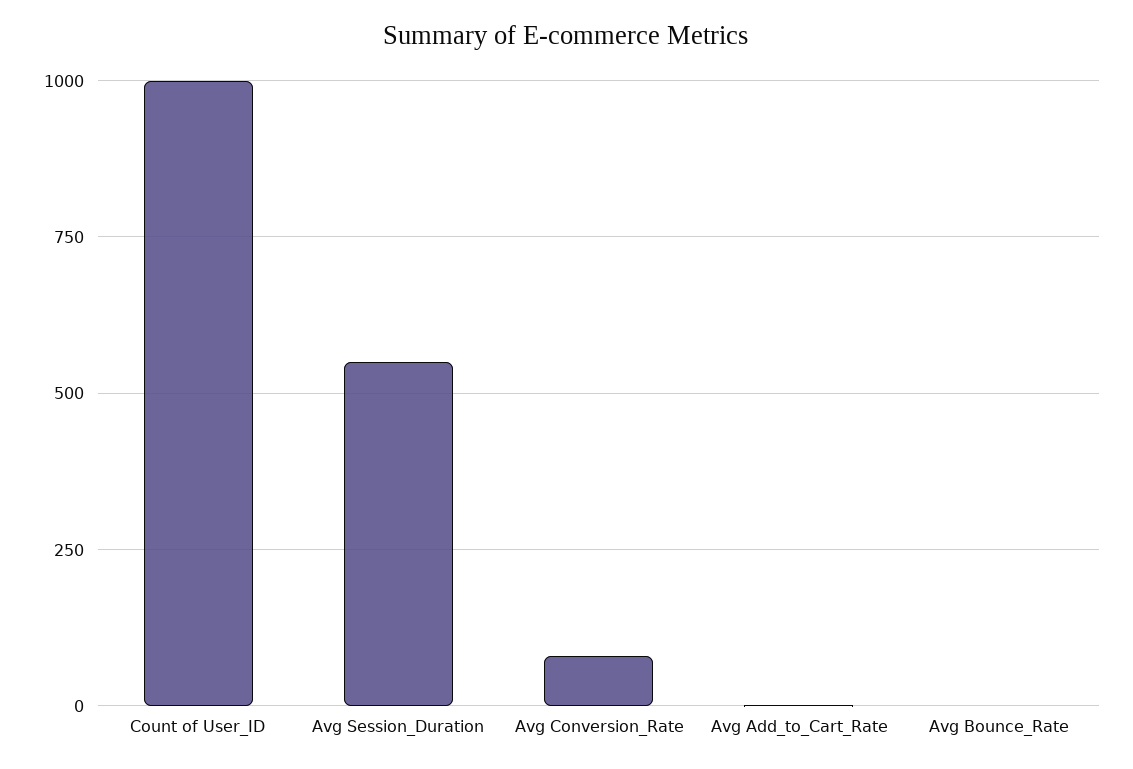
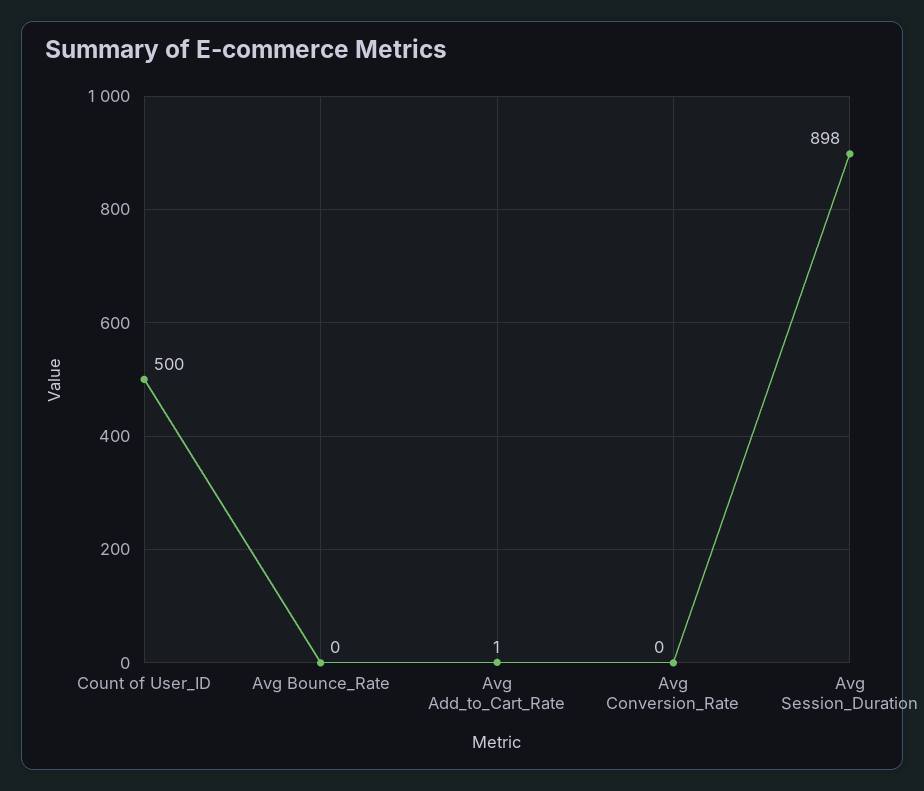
  {
-   "Count of User_ID": 1000,
+   "Count of User_ID": 500,
-   "Avg Session_Duration": 550,
+   "Avg Session_Duration": 898,
-   "Avg Conversion_Rate": 75,
+   "Avg Conversion_Rate": 0,
    "Avg Add_to_Cart_Rate": 1,
    "Avg Bounce_Rate": 0
  }

